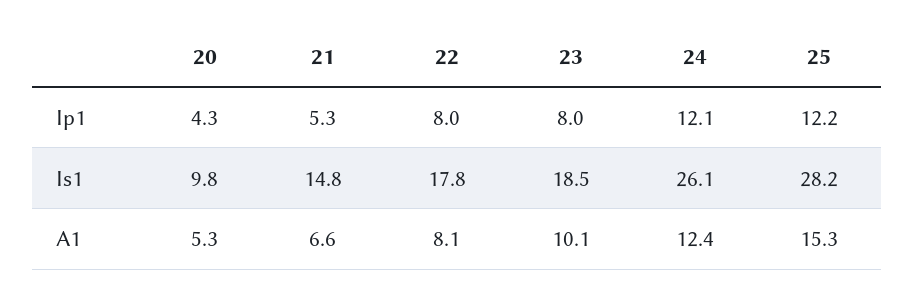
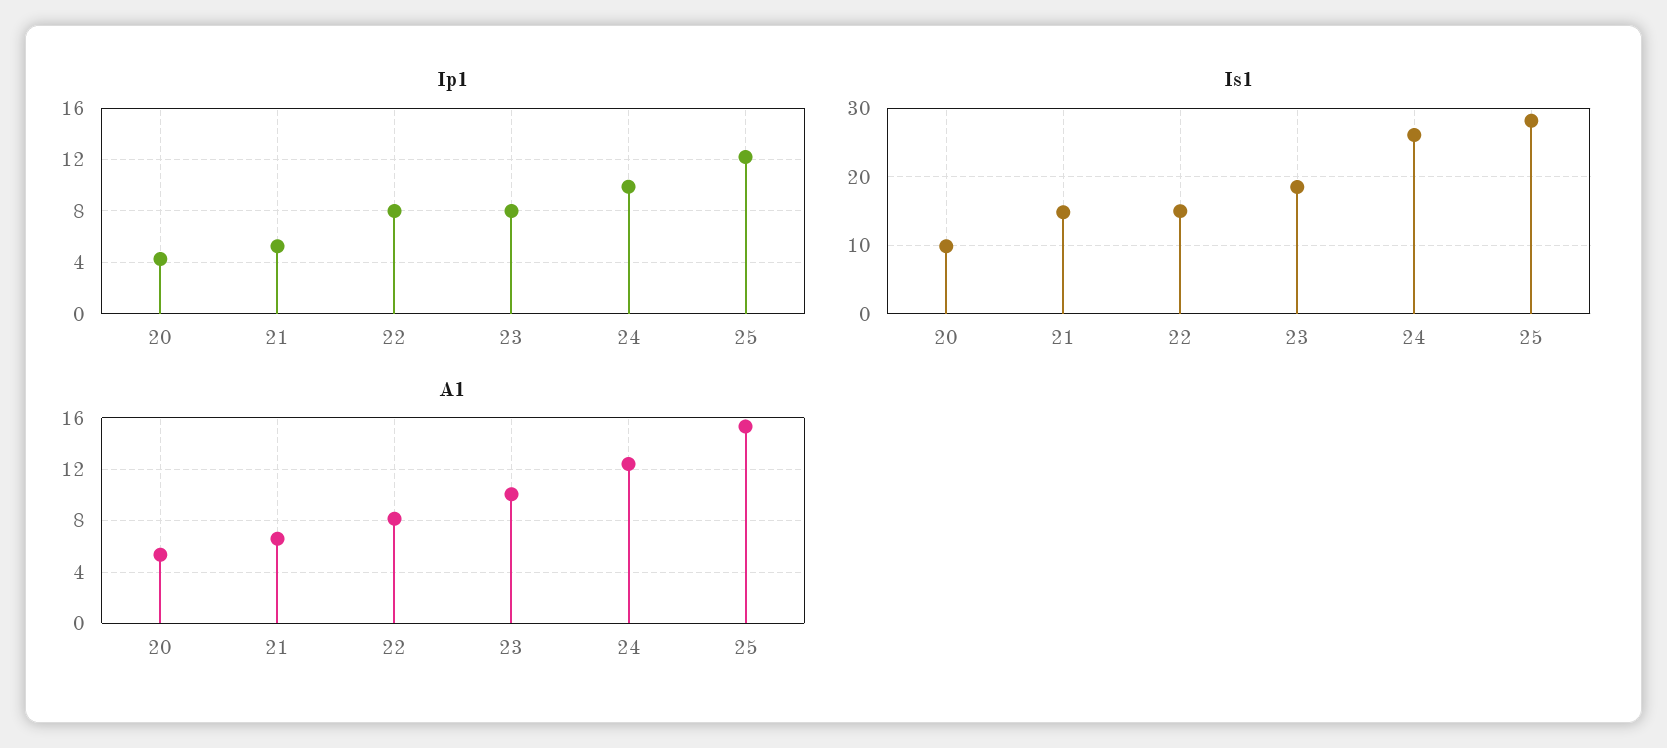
  {
    "Ip1": {
      "20": 4.3,
      "21": 5.3,
      "22": 8,
      "23": 8,
-     "24": 12.1,
+     "24": 10,
      "25": 12.2
    },
    "Is1": {
      "20": 9.8,
      "21": 14.8,
-     "22": 17.8,
+     "22": 15,
      "23": 18.5,
      "24": 26.1,
      "25": 28.2
    },
    "A1": {
      "20": 5.3,
      "21": 6.6,
      "22": 8.1,
      "23": 10.1,
      "24": 12.4,
      "25": 15.3
    }
  }

